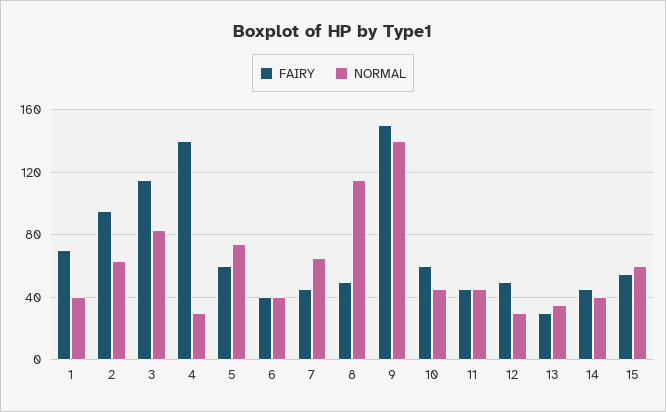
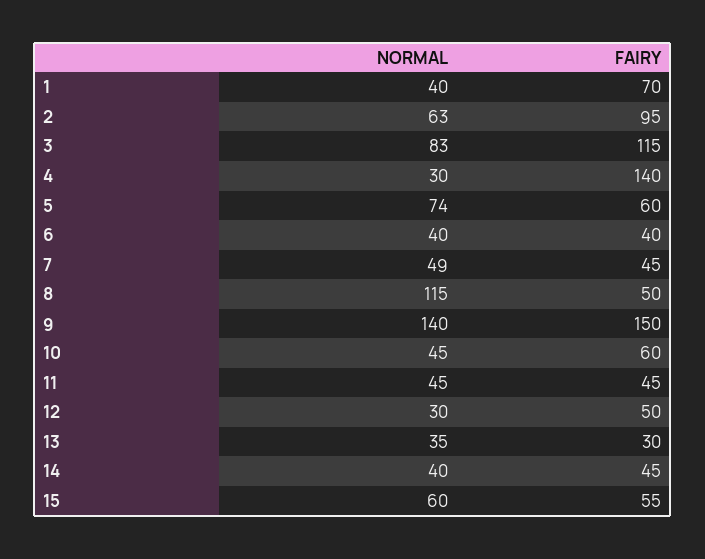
  {
    "FAIRY": {
      "1": 70,
      "2": 95,
      "3": 115,
      "4": 140,
      "5": 60,
      "6": 40,
      "7": 45,
      "8": 50,
      "9": 150,
      "10": 60,
      "11": 45,
      "12": 50,
      "13": 30,
      "14": 45,
      "15": 55
    },
    "NORMAL": {
      "1": 40,
      "2": 63,
      "3": 83,
      "4": 30,
      "5": 74,
      "6": 40,
-     "7": 65,
+     "7": 49,
      "8": 115,
      "9": 140,
      "10": 45,
      "11": 45,
      "12": 30,
      "13": 35,
      "14": 40,
      "15": 60
    }
  }

